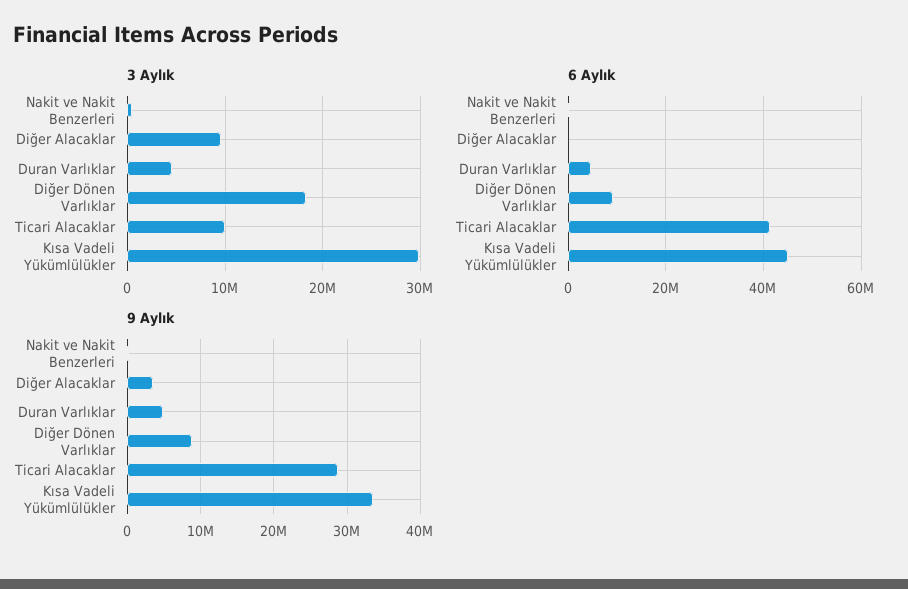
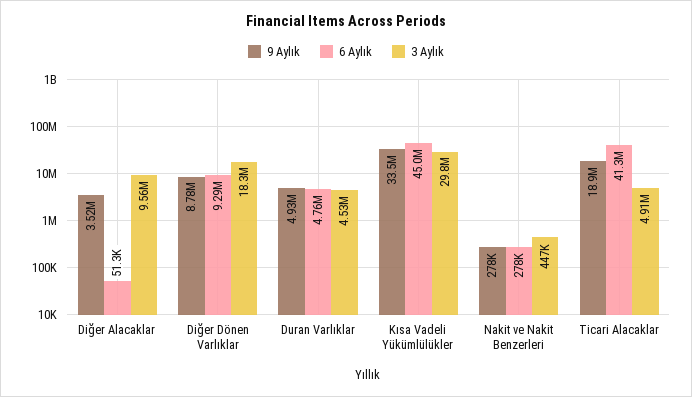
  {
    "3 Aylık": {
      "Nakit ve Nakit Benzerleri": 447000,
      "Diğer Alacaklar": 9560000,
      "Duran Varlıklar": 4530000,
      "Diğer Dönen Varlıklar": 18300000,
-     "Ticari Alacaklar": 10000000,
+     "Ticari Alacaklar": 4910000,
      "Kısa Vadeli Yükümlülükler": 29800000
    },
    "6 Aylık": {
      "Nakit ve Nakit Benzerleri": 278000,
      "Diğer Alacaklar": 51300,
      "Duran Varlıklar": 4760000,
      "Diğer Dönen Varlıklar": 9290000,
      "Ticari Alacaklar": 41300000,
      "Kısa Vadeli Yükümlülükler": 45000000
    },
    "9 Aylık": {
      "Nakit ve Nakit Benzerleri": 278000,
      "Diğer Alacaklar": 3520000,
      "Duran Varlıklar": 4930000,
      "Diğer Dönen Varlıklar": 8780000,
-     "Ticari Alacaklar": 29000000,
+     "Ticari Alacaklar": 18900000,
      "Kısa Vadeli Yükümlülükler": 33500000
    }
  }

